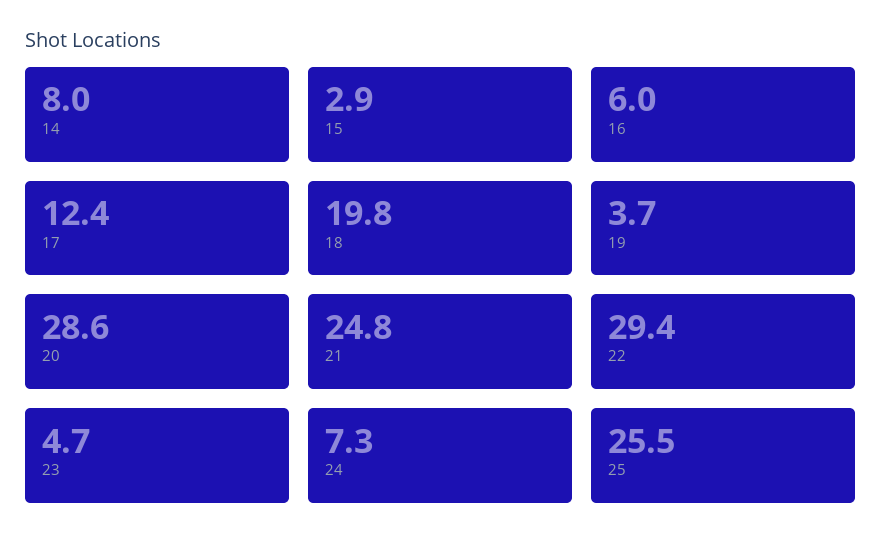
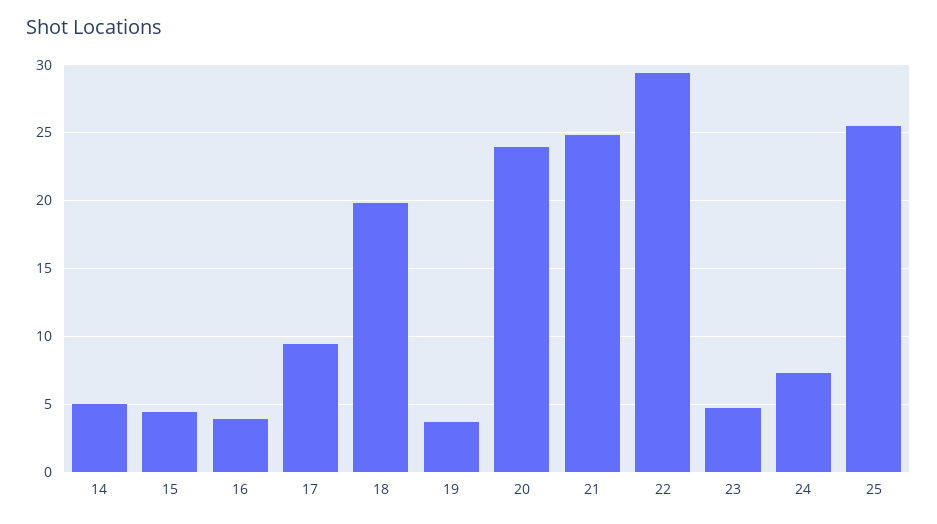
  {
-   "14": 8,
+   "14": 5,
-   "15": 2.9,
+   "15": 4.5,
-   "16": 6,
+   "16": 4,
-   "17": 12.4,
+   "17": 9.5,
    "18": 19.8,
    "19": 3.7,
-   "20": 28.6,
+   "20": 24,
    "21": 24.8,
    "22": 29.4,
    "23": 4.7,
    "24": 7.3,
    "25": 25.5
  }

